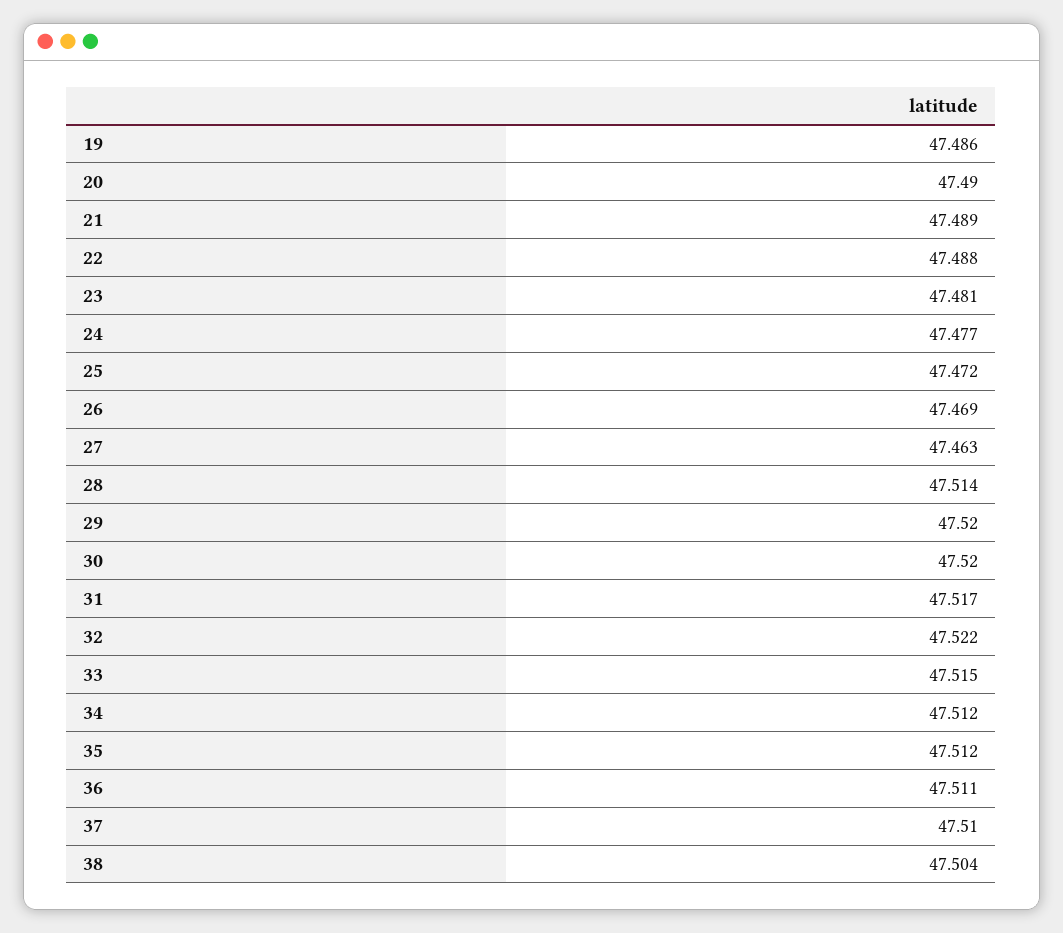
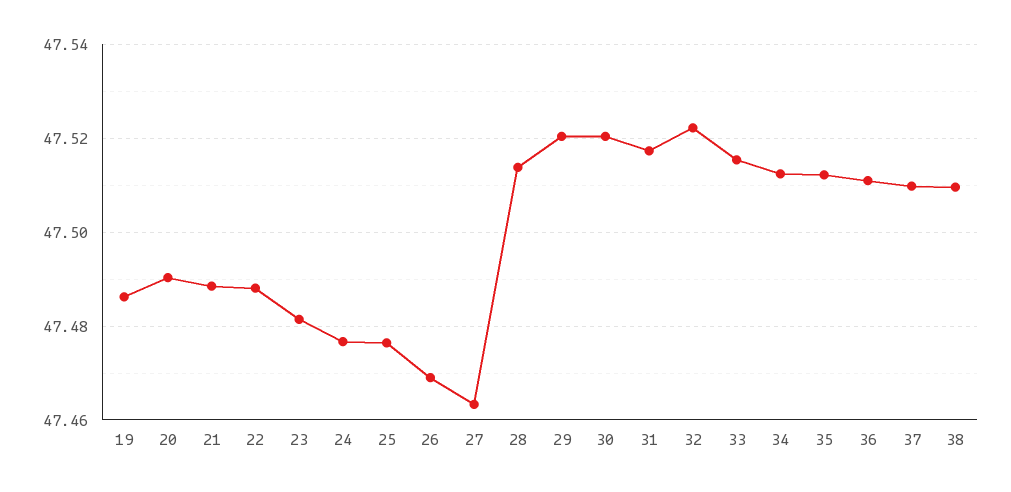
  {
    "19": 47.486,
    "20": 47.49,
    "21": 47.489,
    "22": 47.488,
    "23": 47.481,
    "24": 47.477,
-   "25": 47.472,
+   "25": 47.476,
    "26": 47.469,
    "27": 47.463,
    "28": 47.514,
    "29": 47.52,
    "30": 47.52,
    "31": 47.517,
    "32": 47.522,
    "33": 47.515,
    "34": 47.512,
    "35": 47.512,
    "36": 47.511,
    "37": 47.51,
-   "38": 47.504
+   "38": 47.51
  }

